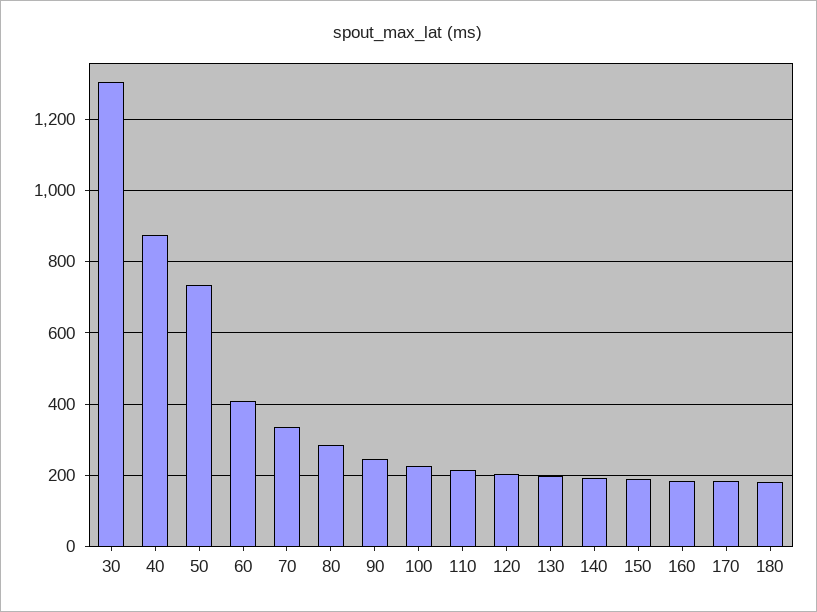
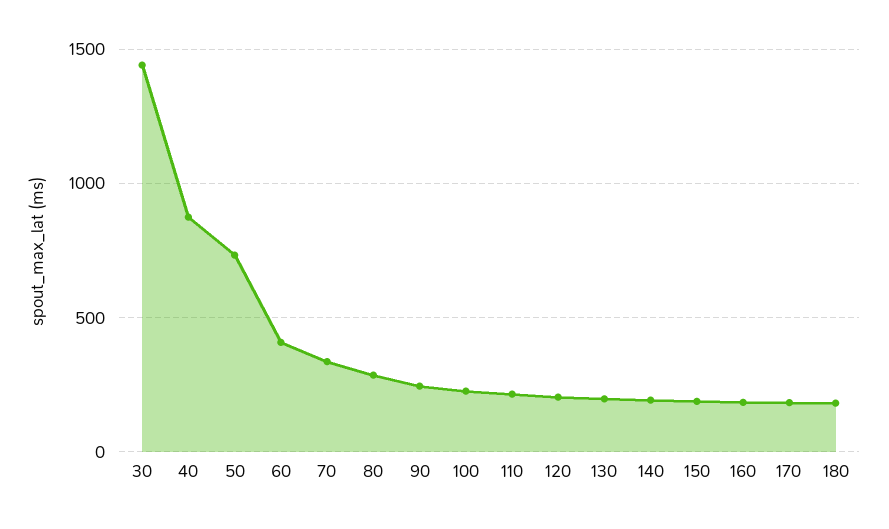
  {
-   "30": 1300,
+   "30": 1450,
    "40": 880,
    "50": 740,
    "60": 400,
    "70": 340,
    "80": 280,
    "90": 240,
    "100": 220,
    "110": 220,
    "120": 200,
    "130": 200,
    "140": 200,
    "150": 180,
    "160": 180,
    "170": 180,
    "180": 180
  }

